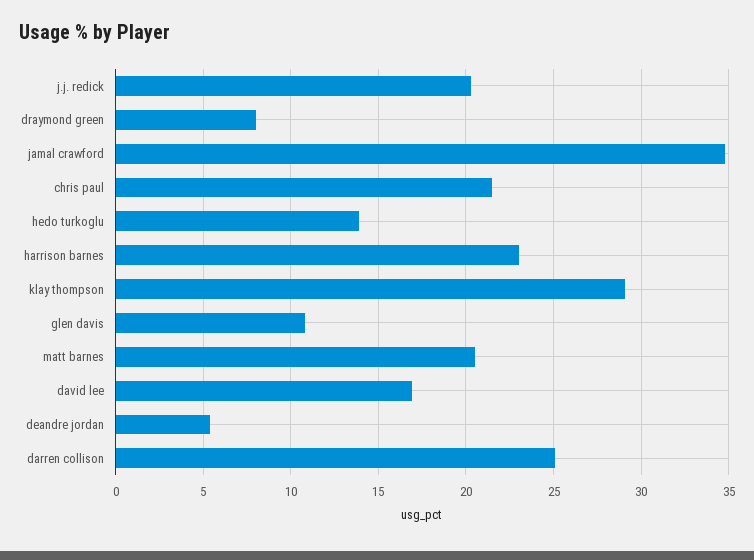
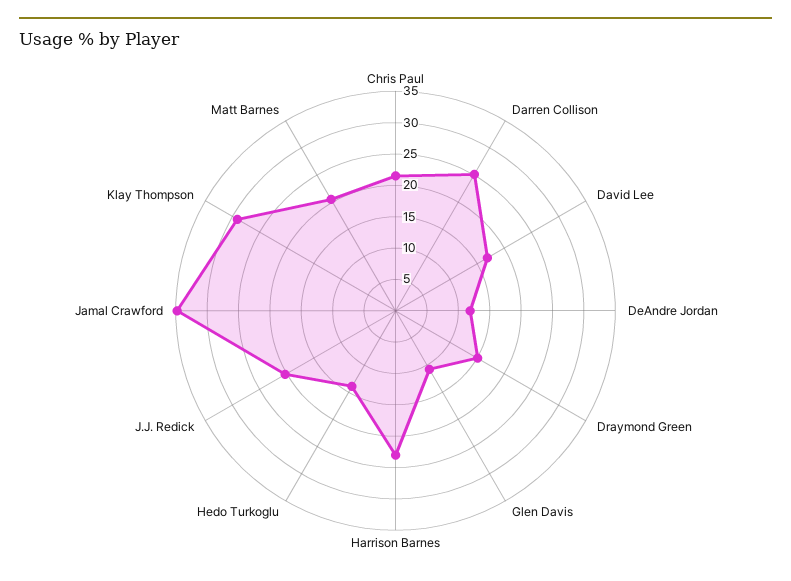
  {
    "j.j. redick": 20.5,
-   "draymond green": 8,
+   "draymond green": 15,
    "jamal crawford": 35,
    "chris paul": 21.5,
    "hedo turkoglu": 14,
    "harrison barnes": 23,
    "klay thompson": 29,
    "glen davis": 11,
    "matt barnes": 20.5,
    "david lee": 17,
-   "deandre jordan": 5.5,
+   "deandre jordan": 12.5,
    "darren collison": 25
  }

